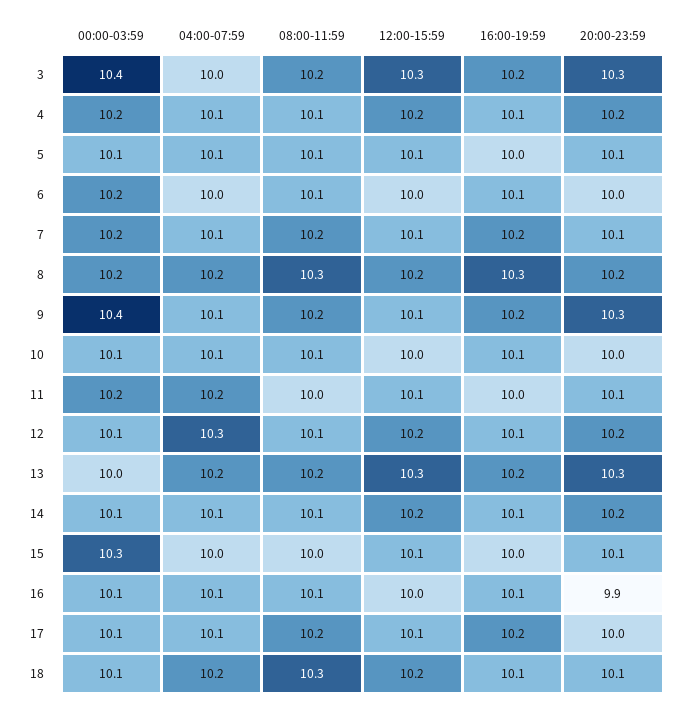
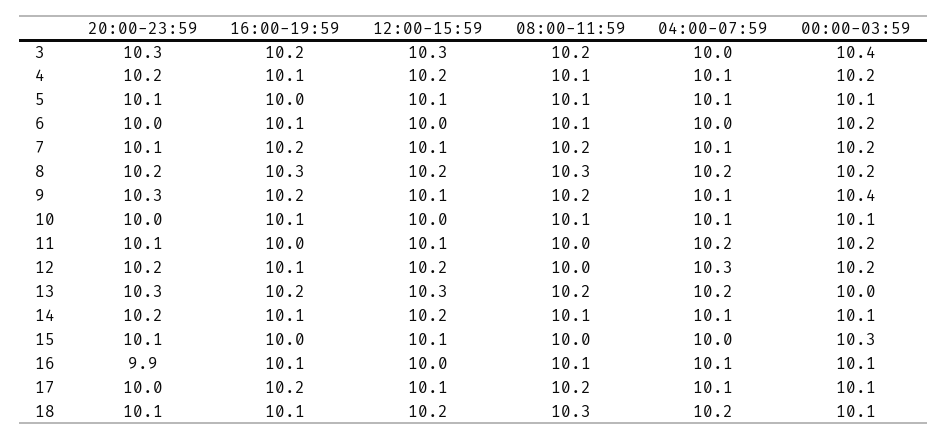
  {
    "00:00-03:59": {
      "3": 10.4,
      "4": 10.2,
      "5": 10.1,
      "6": 10.2,
      "7": 10.2,
      "8": 10.2,
      "9": 10.4,
      "10": 10.1,
      "11": 10.2,
-     "12": 10.1,
+     "12": 10.2,
      "13": 10,
      "14": 10.1,
      "15": 10.3,
      "16": 10.1,
      "17": 10.1,
      "18": 10.1
    },
    "04:00-07:59": {
      "3": 10,
      "4": 10.1,
      "5": 10.1,
      "6": 10,
      "7": 10.1,
      "8": 10.2,
      "9": 10.1,
      "10": 10.1,
      "11": 10.2,
      "12": 10.3,
      "13": 10.2,
      "14": 10.1,
      "15": 10,
      "16": 10.1,
      "17": 10.1,
      "18": 10.2
    },
    "08:00-11:59": {
      "3": 10.2,
      "4": 10.1,
      "5": 10.1,
      "6": 10.1,
      "7": 10.2,
      "8": 10.3,
      "9": 10.2,
      "10": 10.1,
      "11": 10,
-     "12": 10.1,
+     "12": 10,
      "13": 10.2,
      "14": 10.1,
      "15": 10,
      "16": 10.1,
      "17": 10.2,
      "18": 10.3
    },
    "12:00-15:59": {
      "3": 10.3,
      "4": 10.2,
      "5": 10.1,
      "6": 10,
      "7": 10.1,
      "8": 10.2,
      "9": 10.1,
      "10": 10,
      "11": 10.1,
      "12": 10.2,
      "13": 10.3,
      "14": 10.2,
      "15": 10.1,
      "16": 10,
      "17": 10.1,
      "18": 10.2
    },
    "16:00-19:59": {
      "3": 10.2,
      "4": 10.1,
      "5": 10,
      "6": 10.1,
      "7": 10.2,
      "8": 10.3,
      "9": 10.2,
      "10": 10.1,
      "11": 10,
      "12": 10.1,
      "13": 10.2,
      "14": 10.1,
      "15": 10,
      "16": 10.1,
      "17": 10.2,
      "18": 10.1
    },
    "20:00-23:59": {
      "3": 10.3,
      "4": 10.2,
      "5": 10.1,
      "6": 10,
      "7": 10.1,
      "8": 10.2,
      "9": 10.3,
      "10": 10,
      "11": 10.1,
      "12": 10.2,
      "13": 10.3,
      "14": 10.2,
      "15": 10.1,
      "16": 9.9,
      "17": 10,
      "18": 10.1
    }
  }

